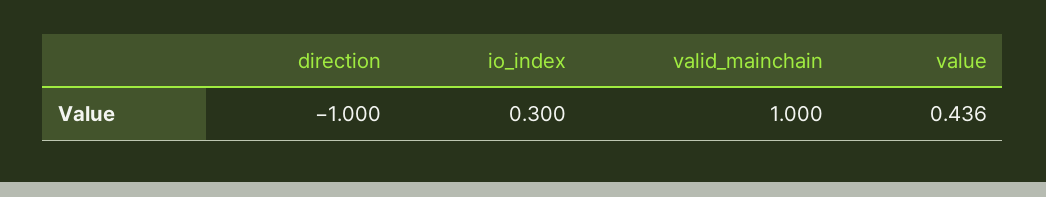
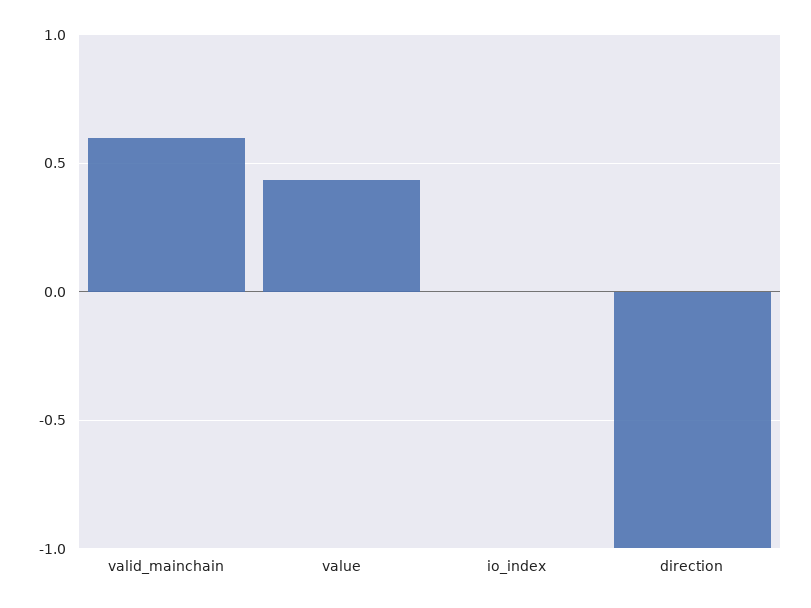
  {
    "direction": -1,
-   "io_index": 0.3,
+   "io_index": 0,
-   "valid_mainchain": 1,
+   "valid_mainchain": 0.6,
    "value": 0.436
  }

